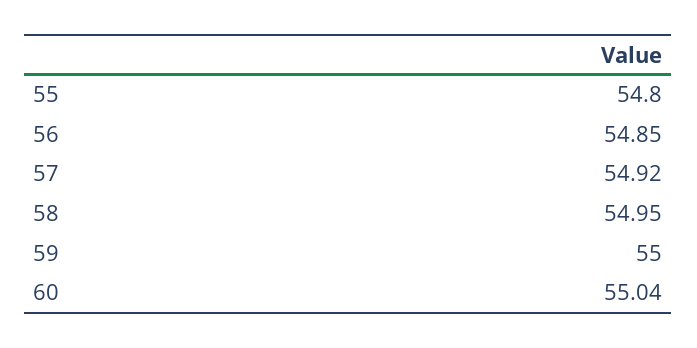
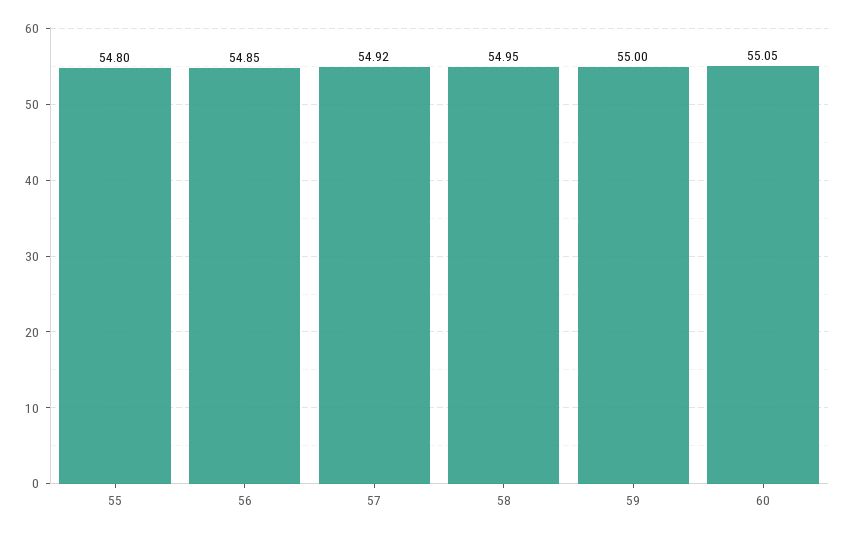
  {
    "55": 54.8,
    "56": 54.85,
    "57": 54.92,
    "58": 54.95,
    "59": 55,
-   "60": 55.04
+   "60": 55.05
  }

